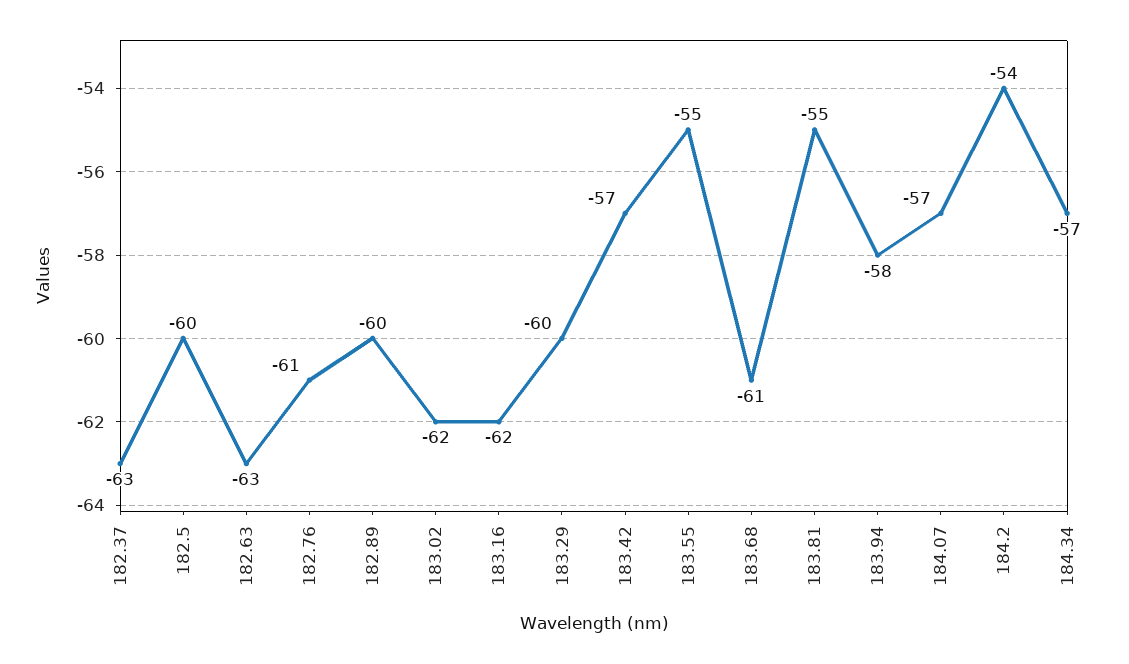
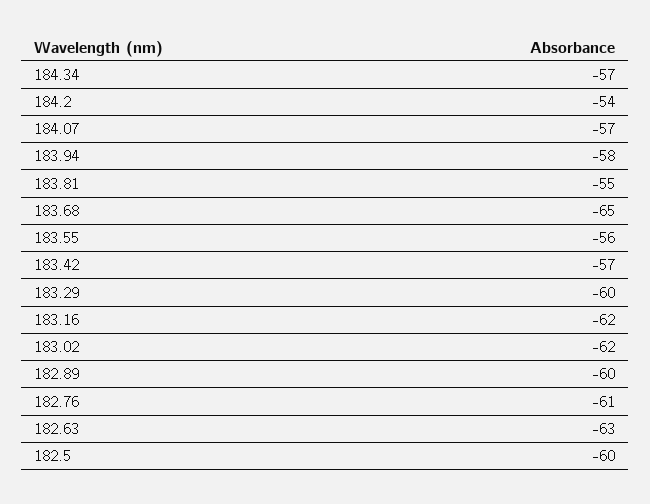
  {
-   "182.37": -63,
    "182.5": -60,
    "182.63": -63,
    "182.76": -61,
    "182.89": -60,
    "183.02": -62,
    "183.16": -62,
    "183.29": -60,
    "183.42": -57,
-   "183.55": -55,
+   "183.55": -56,
-   "183.68": -61,
+   "183.68": -65,
    "183.81": -55,
    "183.94": -58,
    "184.07": -57,
    "184.2": -54,
    "184.34": -57
  }

